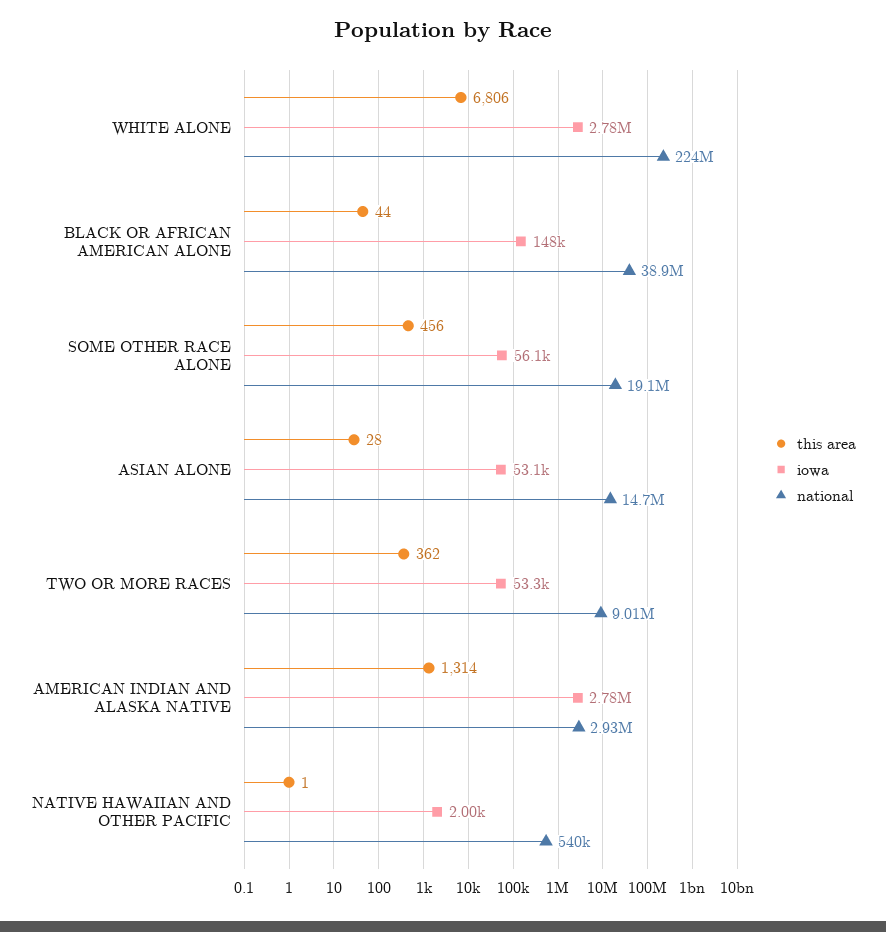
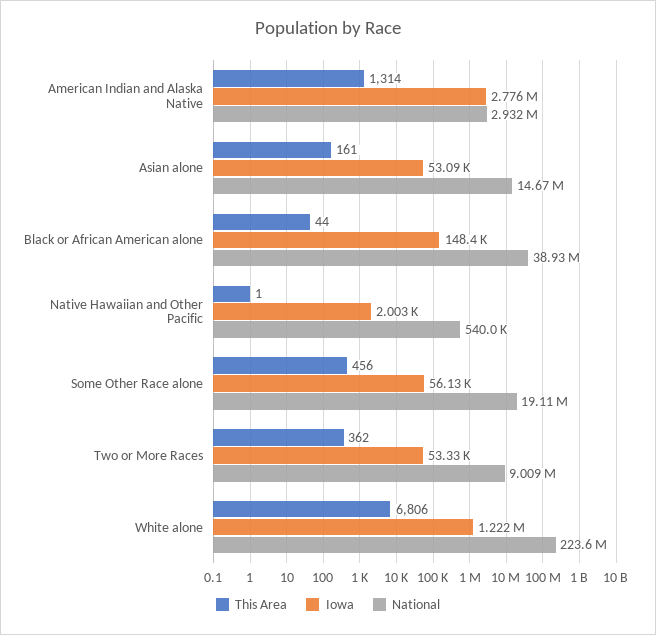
  {
    "this area": {
      "WHITE ALONE": 6806,
      "BLACK OR AFRICAN AMERICAN ALONE": 44,
      "SOME OTHER RACE ALONE": 456,
-     "ASIAN ALONE": 28,
+     "ASIAN ALONE": 161,
      "TWO OR MORE RACES": 362,
      "AMERICAN INDIAN AND ALASKA NATIVE": 1314,
      "NATIVE HAWAIIAN AND OTHER PACIFIC": 1
    },
    "iowa": {
-     "WHITE ALONE": 2780000,
+     "WHITE ALONE": 1222000,
      "BLACK OR AFRICAN AMERICAN ALONE": 148400,
      "SOME OTHER RACE ALONE": 56130,
      "ASIAN ALONE": 53090,
      "TWO OR MORE RACES": 53330,
      "AMERICAN INDIAN AND ALASKA NATIVE": 2776000,
      "NATIVE HAWAIIAN AND OTHER PACIFIC": 2003
    },
    "national": {
      "WHITE ALONE": 223600000,
      "BLACK OR AFRICAN AMERICAN ALONE": 38930000,
      "SOME OTHER RACE ALONE": 19110000,
      "ASIAN ALONE": 14670000,
      "TWO OR MORE RACES": 9009000,
      "AMERICAN INDIAN AND ALASKA NATIVE": 2932000,
      "NATIVE HAWAIIAN AND OTHER PACIFIC": 540000
    }
  }

